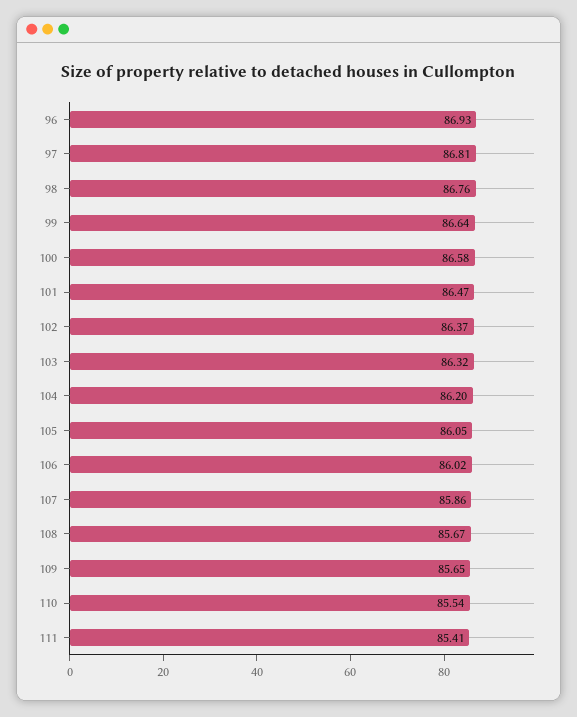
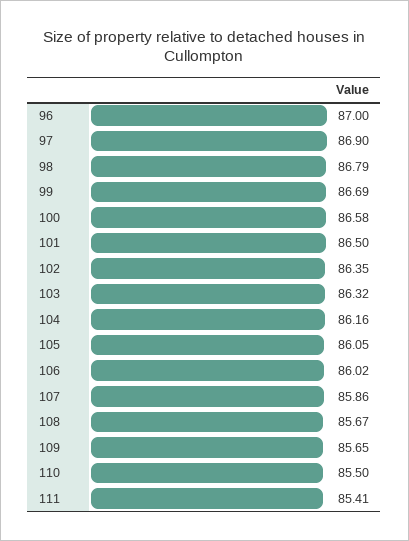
  {
-   "96": 86.93,
+   "96": 87,
-   "97": 86.81,
+   "97": 86.9,
-   "98": 86.76,
+   "98": 86.79,
-   "99": 86.64,
+   "99": 86.69,
    "100": 86.58,
-   "101": 86.47,
+   "101": 86.5,
-   "102": 86.37,
+   "102": 86.35,
    "103": 86.32,
-   "104": 86.2,
+   "104": 86.16,
    "105": 86.05,
    "106": 86.02,
    "107": 85.86,
    "108": 85.67,
    "109": 85.65,
-   "110": 85.54,
+   "110": 85.5,
    "111": 85.41
  }

